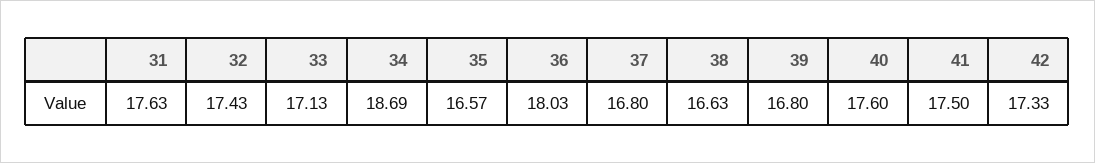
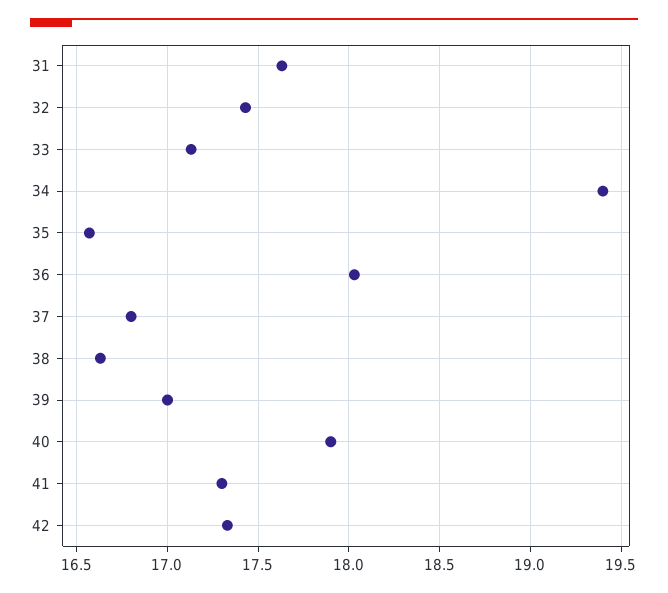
  {
    "31": 17.63,
    "32": 17.43,
    "33": 17.13,
-   "34": 18.69,
+   "34": 19.4,
    "35": 16.57,
    "36": 18.03,
    "37": 16.8,
    "38": 16.63,
-   "39": 16.8,
+   "39": 17,
-   "40": 17.6,
+   "40": 17.9,
-   "41": 17.5,
+   "41": 17.3,
    "42": 17.33
  }

